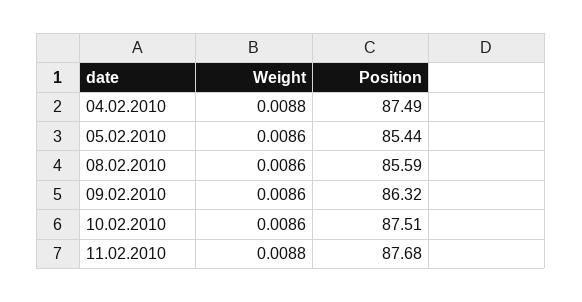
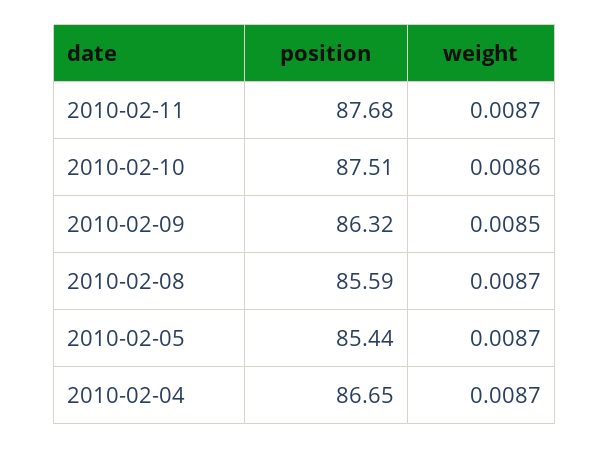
  {
    "Weight": {
-     "04.02.2010": 0.0088,
+     "04.02.2010": 0.0087,
-     "05.02.2010": 0.0086,
+     "05.02.2010": 0.0087,
-     "08.02.2010": 0.0086,
+     "08.02.2010": 0.0087,
-     "09.02.2010": 0.0086,
+     "09.02.2010": 0.0085,
      "10.02.2010": 0.0086,
-     "11.02.2010": 0.0088
+     "11.02.2010": 0.0087
    },
    "Position": {
-     "04.02.2010": 87.49,
+     "04.02.2010": 86.65,
      "05.02.2010": 85.44,
      "08.02.2010": 85.59,
      "09.02.2010": 86.32,
      "10.02.2010": 87.51,
      "11.02.2010": 87.68
    }
  }

